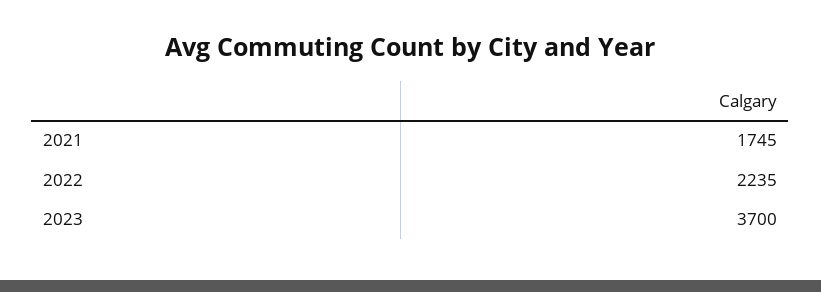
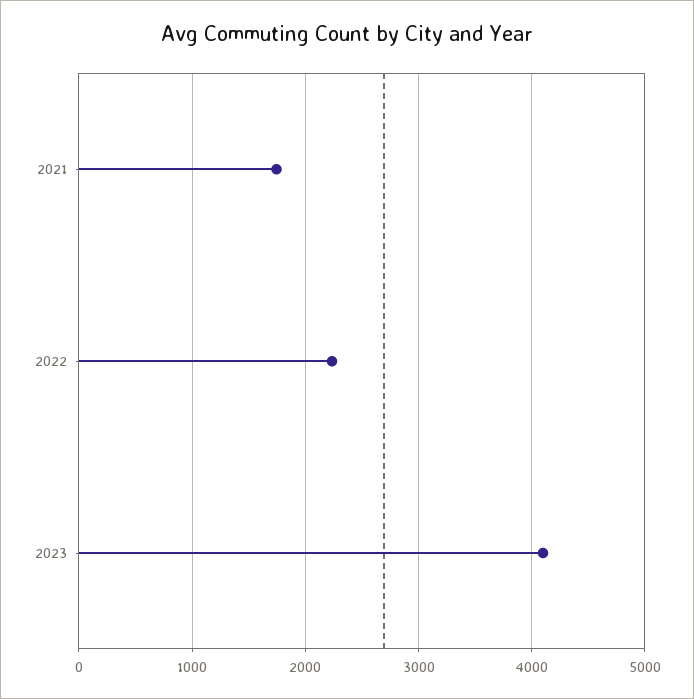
  {
    "2021": 1745,
    "2022": 2235,
-   "2023": 3700
+   "2023": 4100
  }

